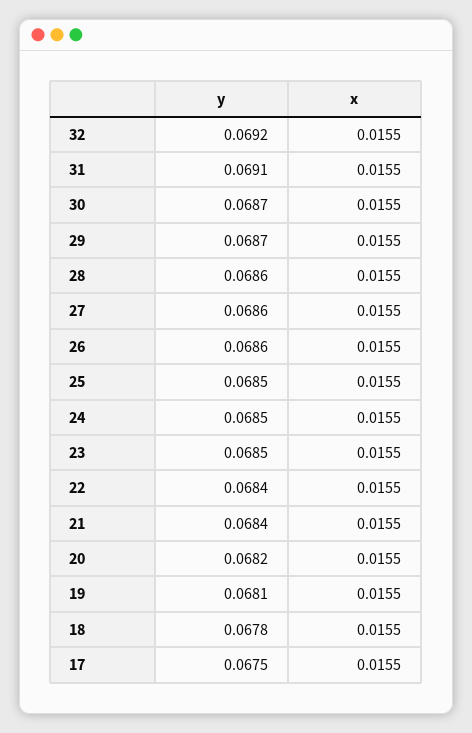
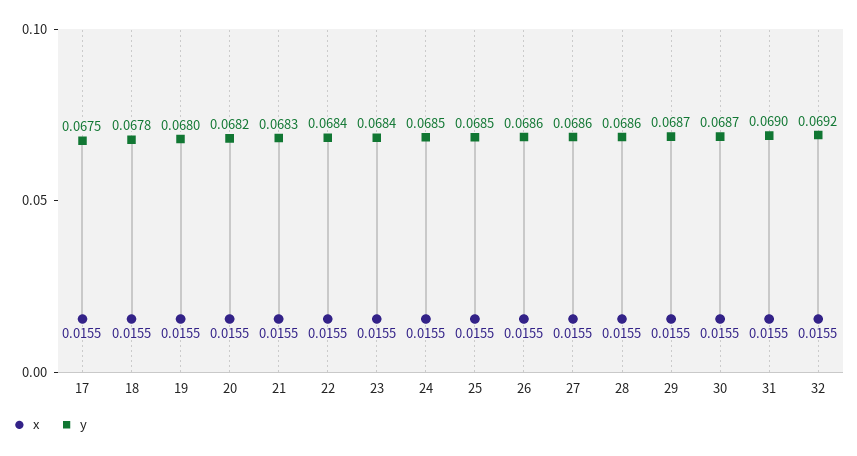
  {
    "y": {
      "32": 0.0692,
-     "31": 0.0691,
+     "31": 0.069,
      "30": 0.0687,
      "29": 0.0687,
      "28": 0.0686,
      "27": 0.0686,
      "26": 0.0686,
      "25": 0.0685,
      "24": 0.0685,
-     "23": 0.0685,
+     "23": 0.0684,
      "22": 0.0684,
-     "21": 0.0684,
+     "21": 0.0683,
      "20": 0.0682,
-     "19": 0.0681,
+     "19": 0.068,
      "18": 0.0678,
      "17": 0.0675
    },
    "x": {
      "32": 0.0155,
      "31": 0.0155,
      "30": 0.0155,
      "29": 0.0155,
      "28": 0.0155,
      "27": 0.0155,
      "26": 0.0155,
      "25": 0.0155,
      "24": 0.0155,
      "23": 0.0155,
      "22": 0.0155,
      "21": 0.0155,
      "20": 0.0155,
      "19": 0.0155,
      "18": 0.0155,
      "17": 0.0155
    }
  }

